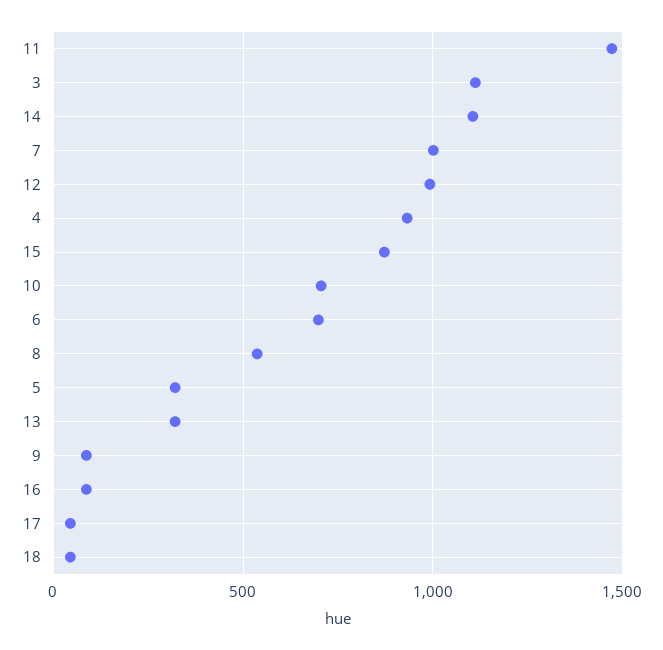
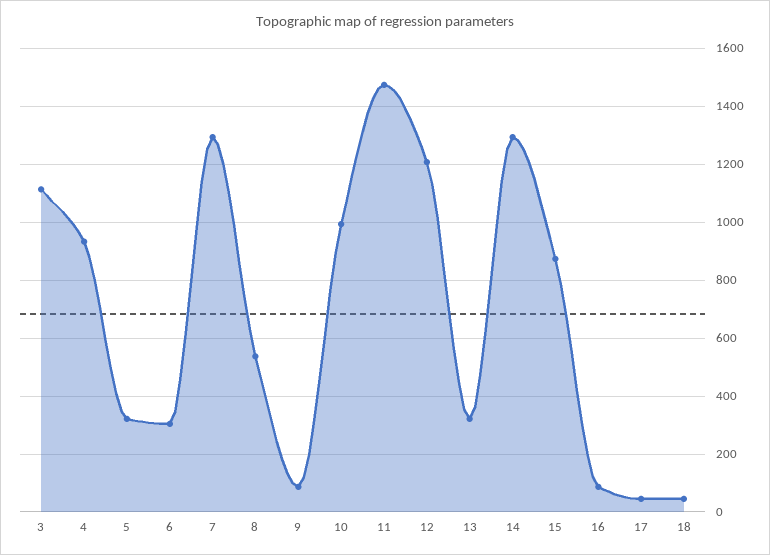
  {
    "11": 1475,
    "3": 1125,
-   "14": 1100,
+   "14": 1300,
-   "7": 1000,
+   "7": 1300,
-   "12": 1000,
+   "12": 1200,
    "4": 925,
    "15": 875,
-   "10": 700,
+   "10": 1000,
-   "6": 700,
+   "6": 300,
    "8": 525,
    "5": 325,
    "13": 325,
    "9": 75,
    "16": 75,
    "17": 50,
    "18": 50
  }

